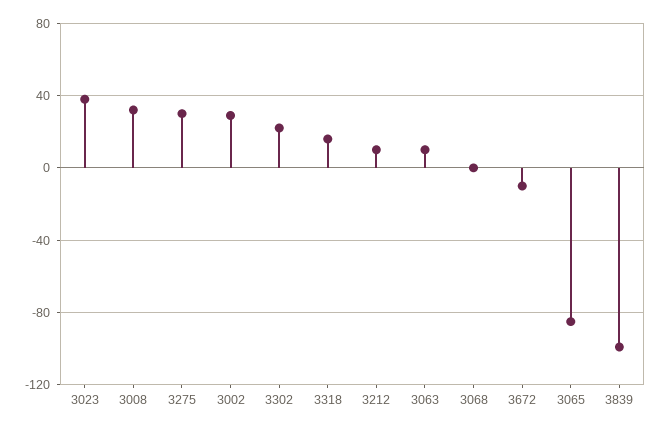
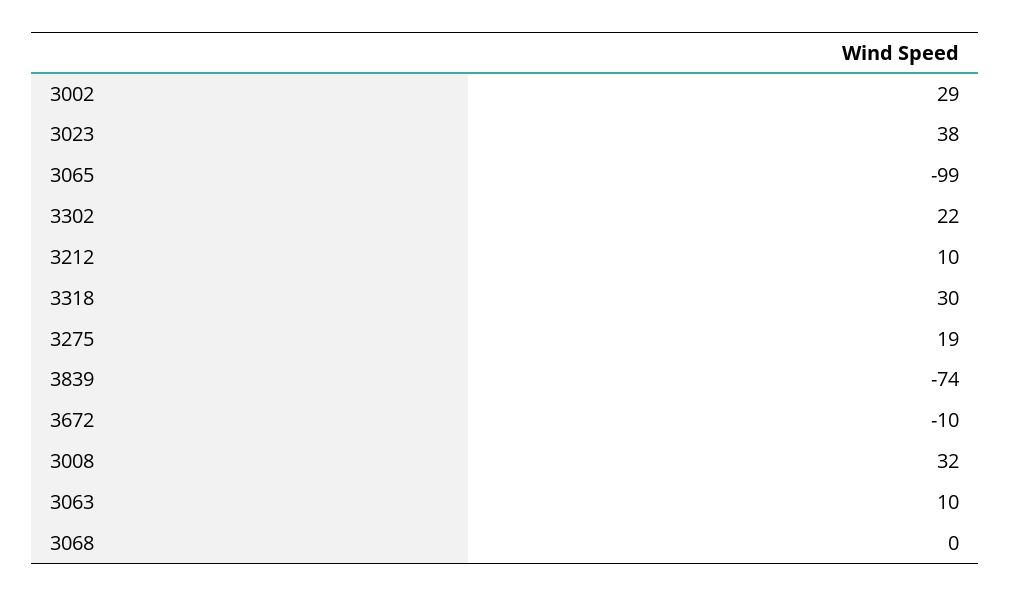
  {
    "3023": 38,
    "3008": 32,
-   "3275": 30,
+   "3275": 19,
    "3002": 29,
    "3302": 22,
-   "3318": 15,
+   "3318": 30,
    "3212": 10,
    "3063": 10,
    "3068": 0,
    "3672": -10,
-   "3065": -85,
+   "3065": -99,
-   "3839": -100
+   "3839": -74
  }

